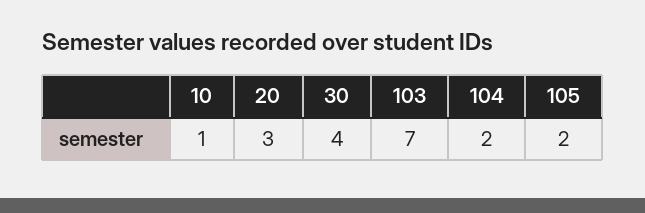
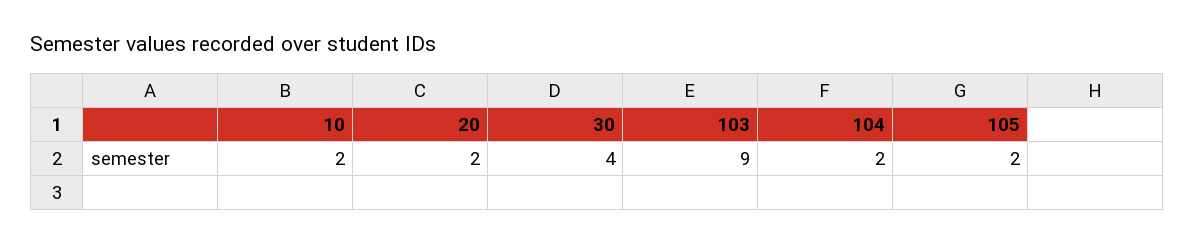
  {
-   "10": 1,
+   "10": 2,
-   "20": 3,
+   "20": 2,
    "30": 4,
-   "103": 7,
+   "103": 9,
    "104": 2,
    "105": 2
  }

